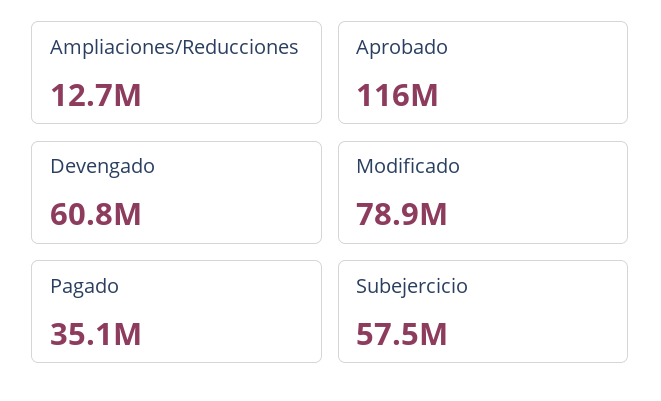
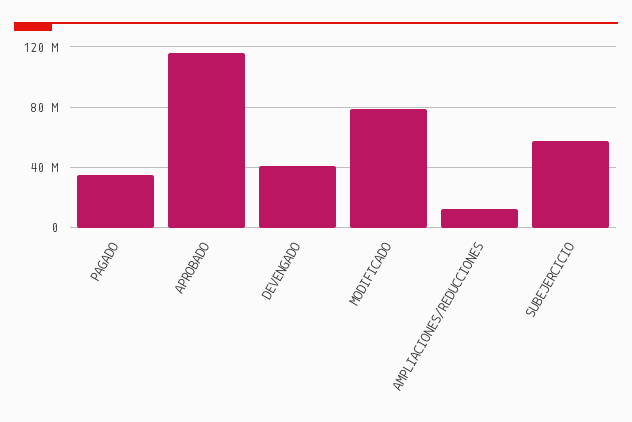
  {
    "Ampliaciones/Reducciones": 12700000,
    "Aprobado": 116000000,
-   "Devengado": 60800000,
+   "Devengado": 40000000,
    "Modificado": 78900000,
    "Pagado": 35100000,
    "Subejercicio": 57500000
  }

